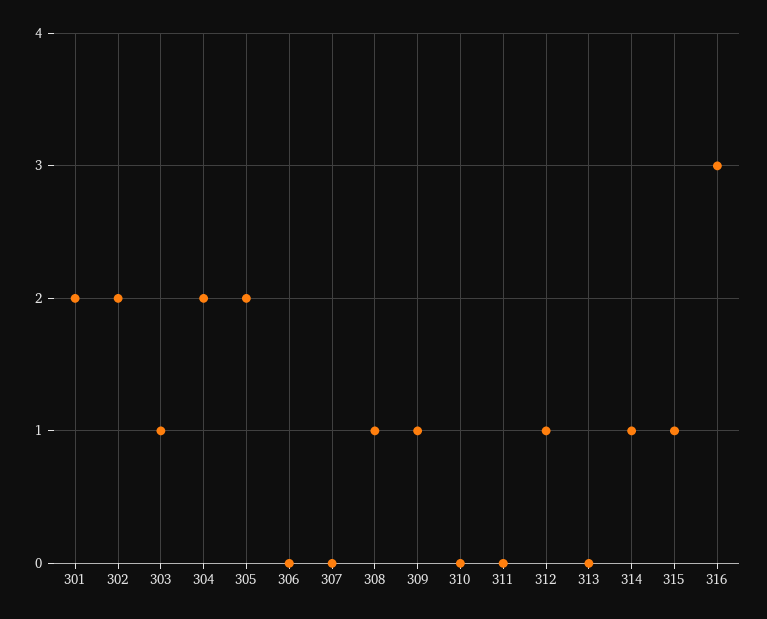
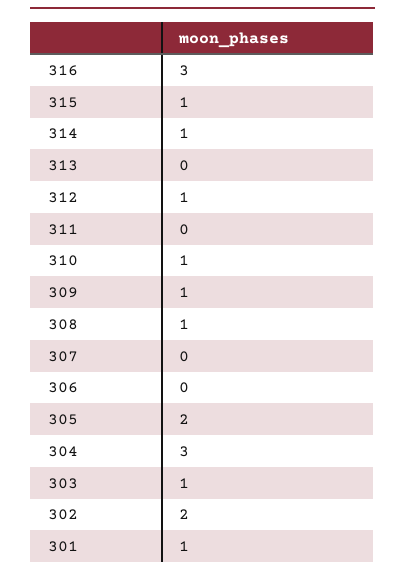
  {
-   "301": 2,
+   "301": 1,
    "302": 2,
    "303": 1,
-   "304": 2,
+   "304": 3,
    "305": 2,
    "306": 0,
    "307": 0,
    "308": 1,
    "309": 1,
-   "310": 0,
+   "310": 1,
    "311": 0,
    "312": 1,
    "313": 0,
    "314": 1,
    "315": 1,
    "316": 3
  }

